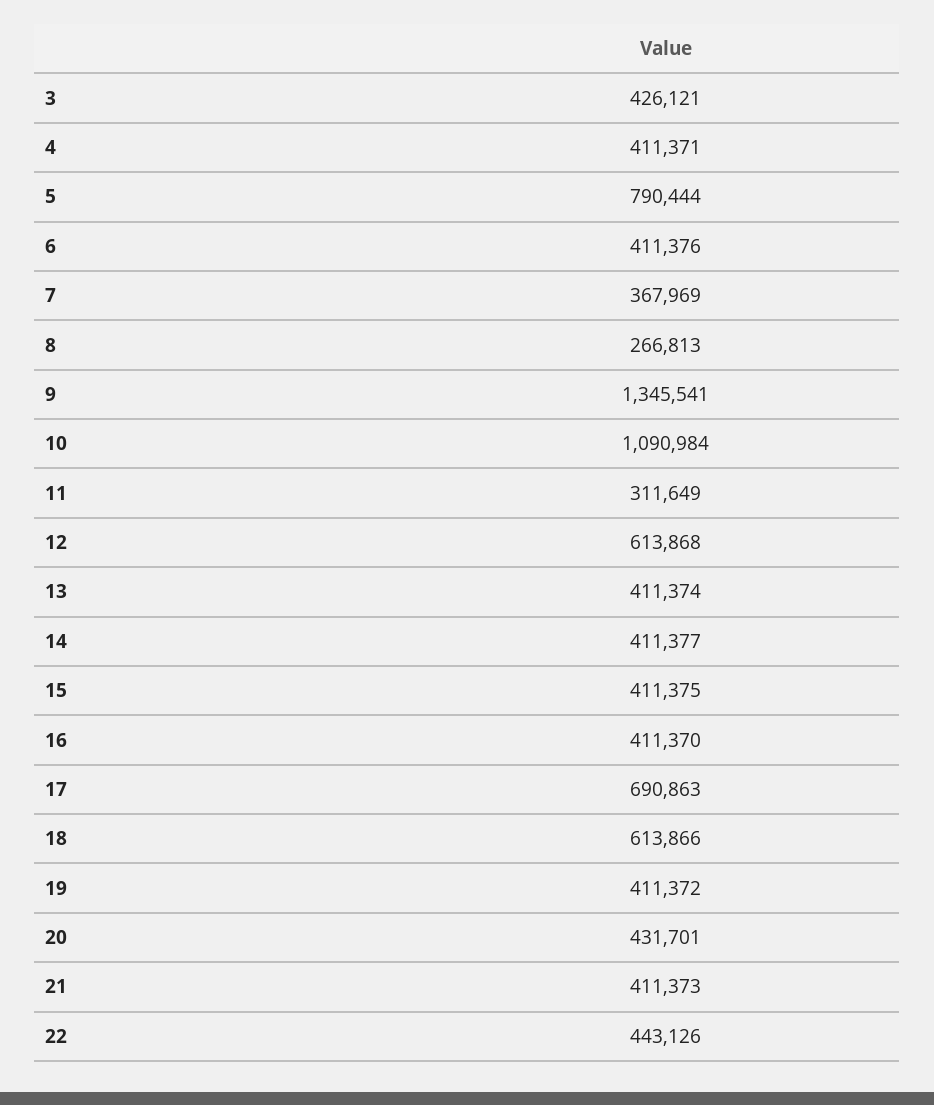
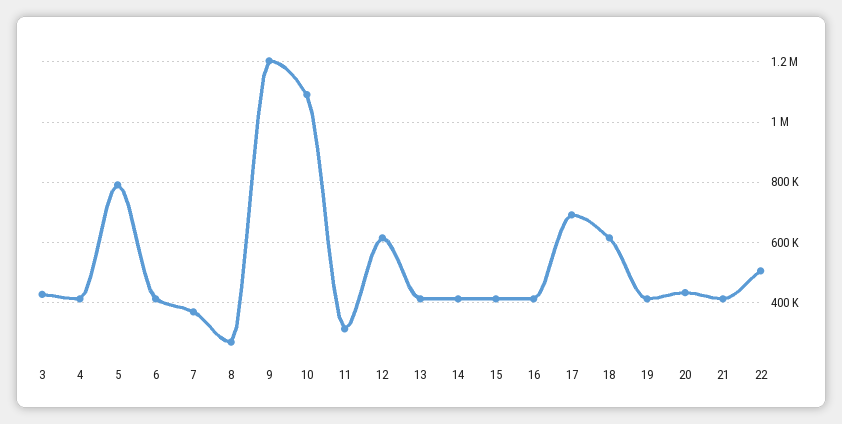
  {
    "3": 426121,
    "4": 411371,
    "5": 790444,
    "6": 411376,
    "7": 367969,
    "8": 266813,
-   "9": 1345541,
+   "9": 1200000,
    "10": 1090984,
    "11": 311649,
    "12": 613868,
    "13": 411374,
    "14": 411377,
    "15": 411375,
    "16": 411370,
    "17": 690863,
    "18": 613866,
    "19": 411372,
    "20": 431701,
    "21": 411373,
-   "22": 443126
+   "22": 500000
  }

